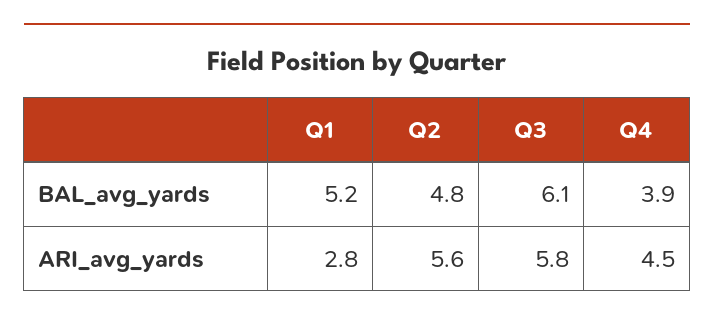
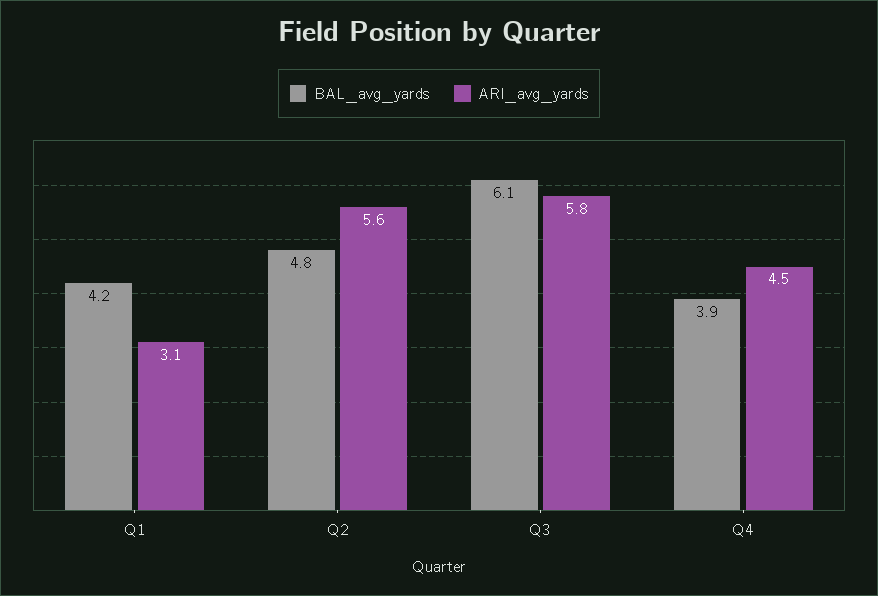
  {
    "BAL_avg_yards": {
-     "Q1": 5.2,
+     "Q1": 4.2,
      "Q2": 4.8,
      "Q3": 6.1,
      "Q4": 3.9
    },
    "ARI_avg_yards": {
-     "Q1": 2.8,
+     "Q1": 3.1,
      "Q2": 5.6,
      "Q3": 5.8,
      "Q4": 4.5
    }
  }

